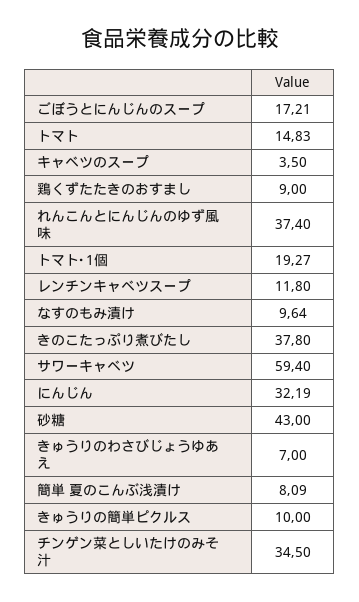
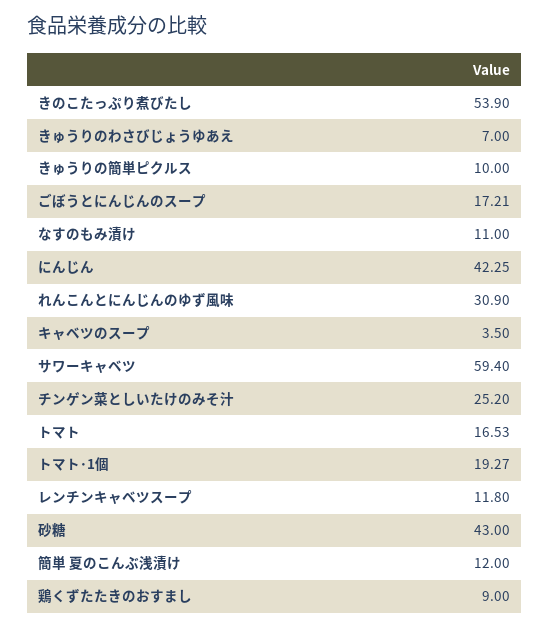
  {
    "ごぼうとにんじんのスープ": 17.21,
-   "トマト": 14.83,
+   "トマト": 16.53,
    "キャベツのスープ": 3.5,
    "鶏くずたたきのおすまし": 9,
-   "れんこんとにんじんのゆず風味": 37.4,
+   "れんこんとにんじんのゆず風味": 30.9,
    "トマト･1個": 19.27,
    "レンチンキャベツスープ": 11.8,
-   "なすのもみ漬け": 9.64,
+   "なすのもみ漬け": 11,
-   "きのこたっぷり煮びたし": 37.8,
+   "きのこたっぷり煮びたし": 53.9,
    "サワーキャベツ": 59.4,
-   "にんじん": 32.19,
+   "にんじん": 42.25,
    "砂糖": 43,
    "きゅうりのわさびじょうゆあえ": 7,
-   "簡単 夏のこんぶ浅漬け": 8.09,
+   "簡単 夏のこんぶ浅漬け": 12,
    "きゅうりの簡単ピクルス": 10,
-   "チンゲン菜としいたけのみそ汁": 34.5
+   "チンゲン菜としいたけのみそ汁": 25.2
  }

